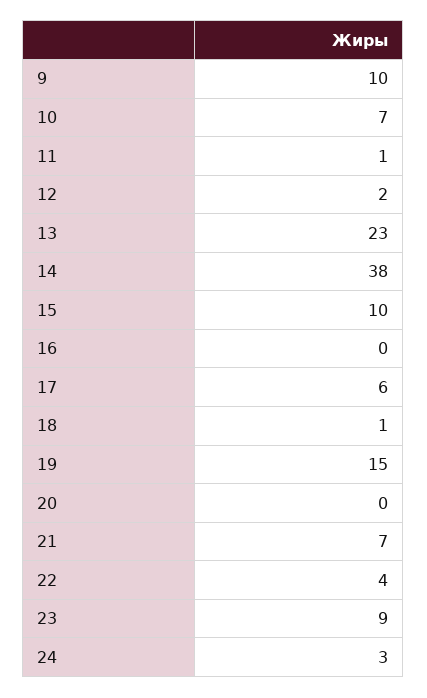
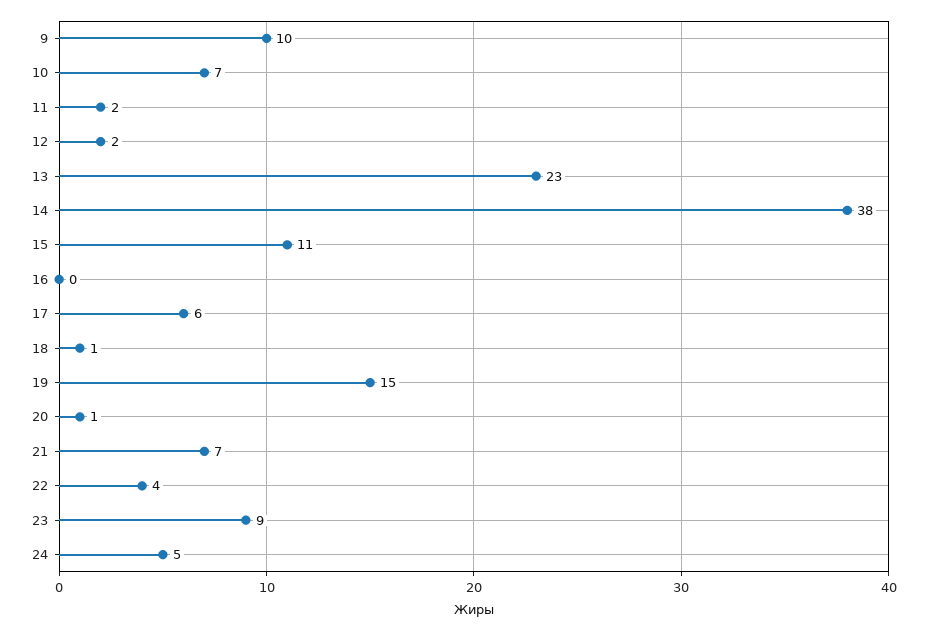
  {
    "9": 10,
    "10": 7,
-   "11": 1,
+   "11": 2,
    "12": 2,
    "13": 23,
    "14": 38,
-   "15": 10,
+   "15": 11,
    "16": 0,
    "17": 6,
    "18": 1,
    "19": 15,
-   "20": 0,
+   "20": 1,
    "21": 7,
    "22": 4,
    "23": 9,
-   "24": 3
+   "24": 5
  }

